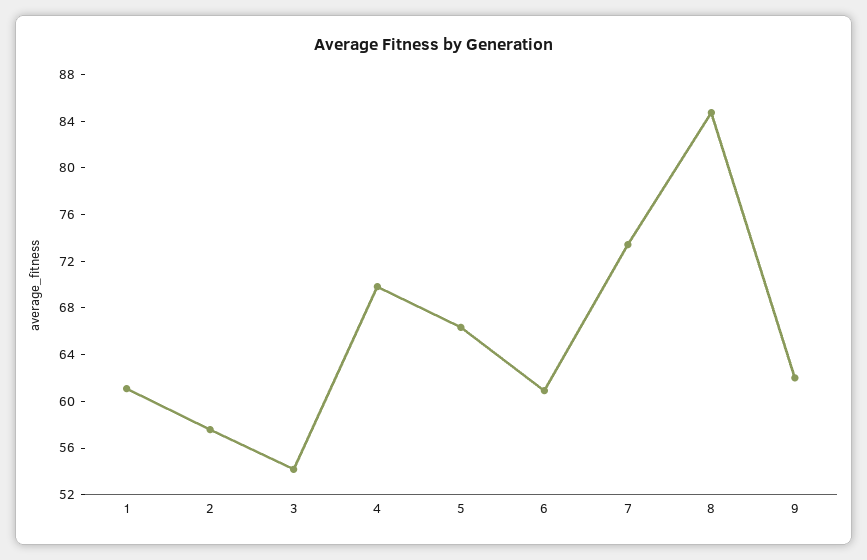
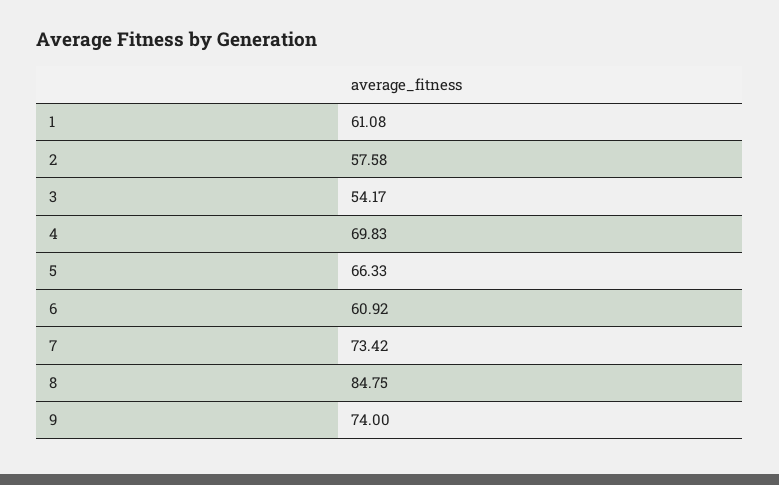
  {
    "1": 61.08,
    "2": 57.58,
    "3": 54.17,
    "4": 69.83,
    "5": 66.33,
    "6": 60.92,
    "7": 73.42,
    "8": 84.75,
-   "9": 62
+   "9": 74
  }

